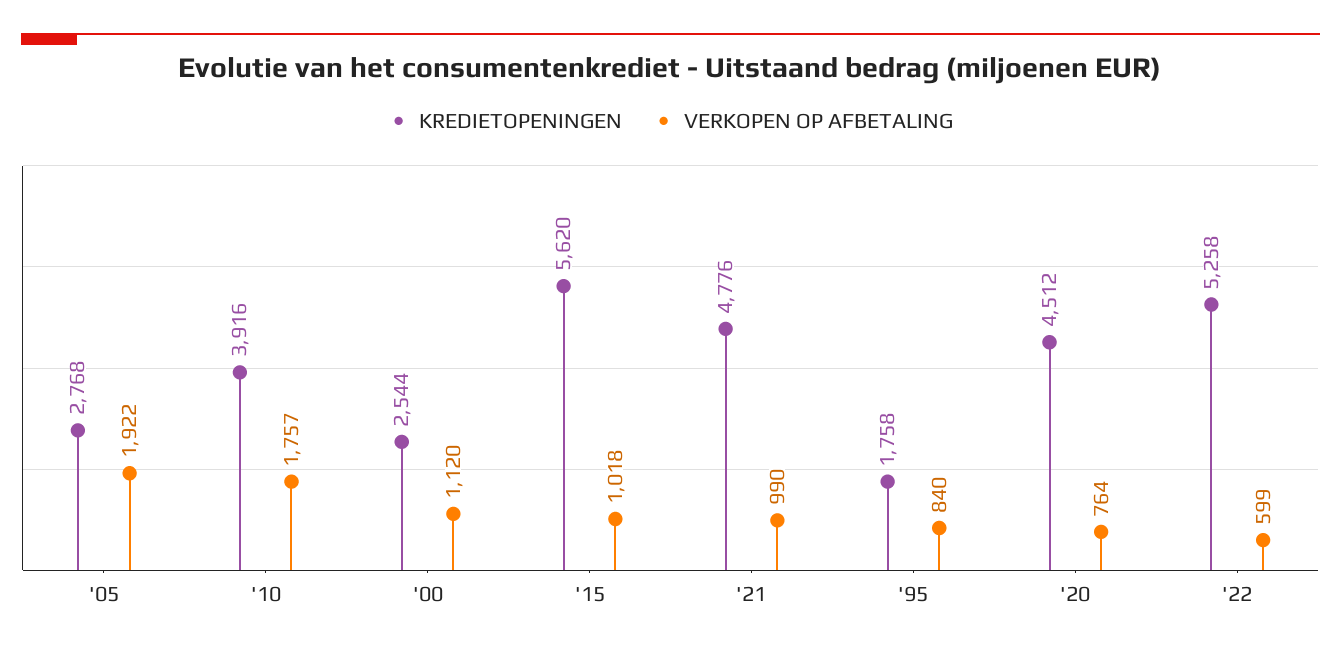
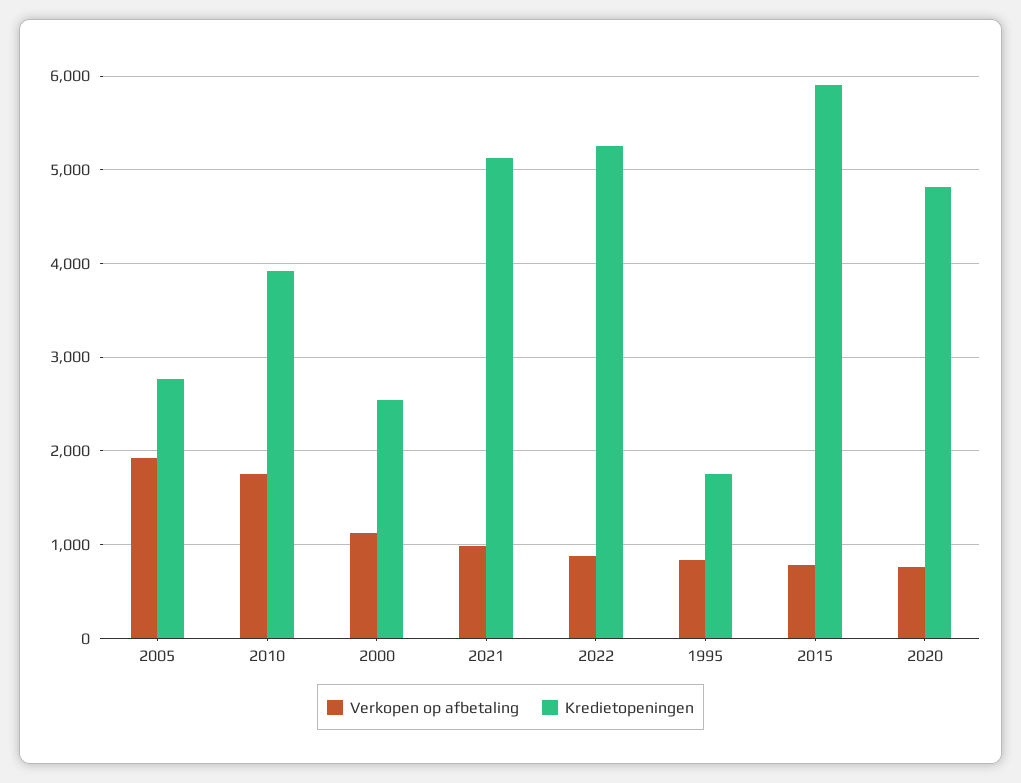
  {
    "KREDIETOPENINGEN": {
      "'05": 2768,
      "'10": 3916,
      "'00": 2544,
-     "'15": 5620,
+     "'15": 5900,
-     "'21": 4776,
+     "'21": 5100,
      "'95": 1758,
-     "'20": 4512,
+     "'20": 4800,
      "'22": 5258
    },
    "VERKOPEN OP AFBETALING": {
      "'05": 1922,
      "'10": 1757,
      "'00": 1120,
-     "'15": 1018,
+     "'15": 800,
      "'21": 990,
      "'95": 840,
      "'20": 764,
-     "'22": 599
+     "'22": 900
    }
  }

